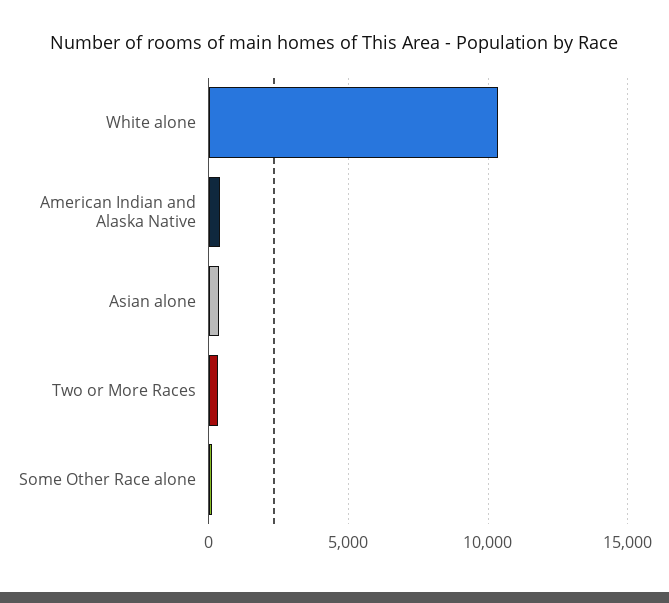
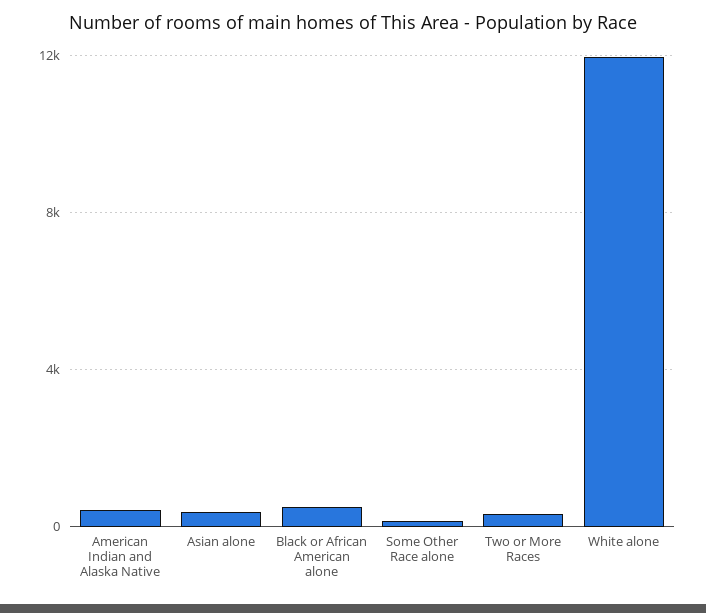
  {
-   "White alone": 10500,
+   "White alone": 12000,
    "American Indian and Alaska Native": 500,
    "Asian alone": 500,
    "Two or More Races": 500,
-   "Some Other Race alone": 0
+   "Some Other Race alone": 0,
+   "Black or African American alone": 500
  }

